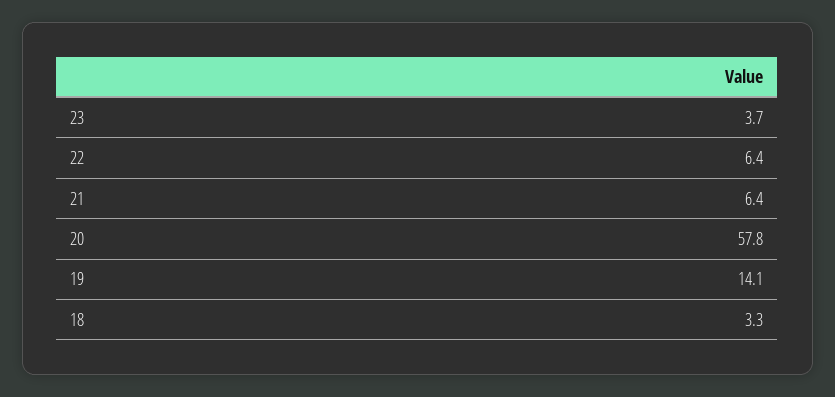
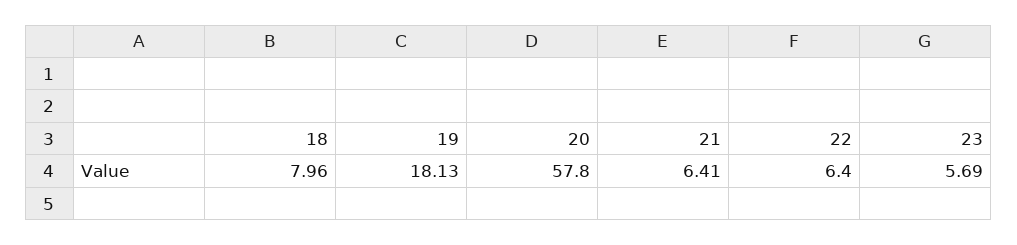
  {
-   "23": 3.7,
+   "23": 5.69,
    "22": 6.4,
    "21": 6.41,
    "20": 57.8,
-   "19": 14.1,
+   "19": 18.13,
-   "18": 3.3
+   "18": 7.96
  }

